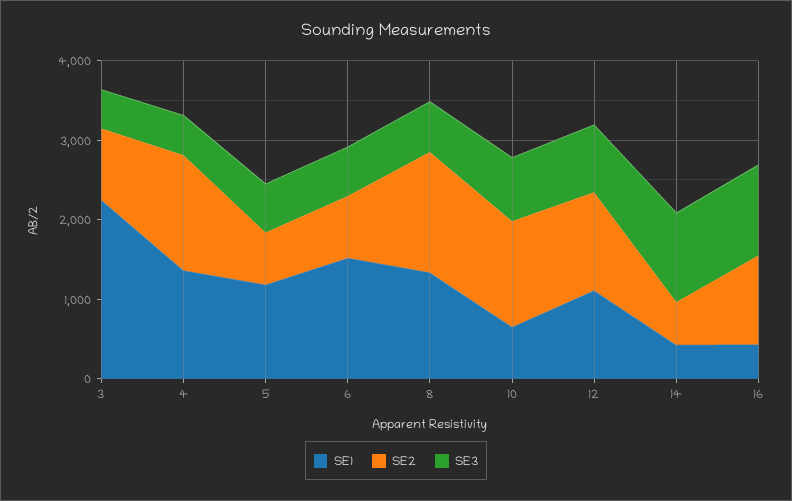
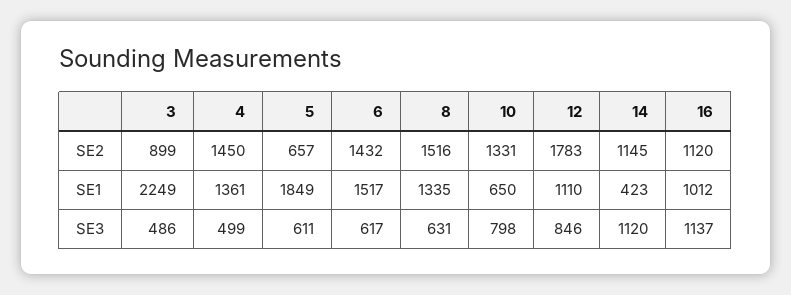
  {
    "SE1": {
      "3": 2249,
      "4": 1361,
-     "5": 1200,
+     "5": 1849,
      "6": 1517,
      "8": 1335,
      "10": 650,
      "12": 1110,
      "14": 423,
-     "16": 400
+     "16": 1012
    },
    "SE2": {
      "3": 899,
      "4": 1450,
      "5": 657,
-     "6": 800,
+     "6": 1432,
      "8": 1516,
      "10": 1331,
-     "12": 1200,
+     "12": 1783,
-     "14": 600,
+     "14": 1145,
      "16": 1120
    },
    "SE3": {
      "3": 486,
      "4": 499,
      "5": 611,
      "6": 617,
      "8": 631,
      "10": 798,
      "12": 846,
      "14": 1120,
      "16": 1137
    }
  }

